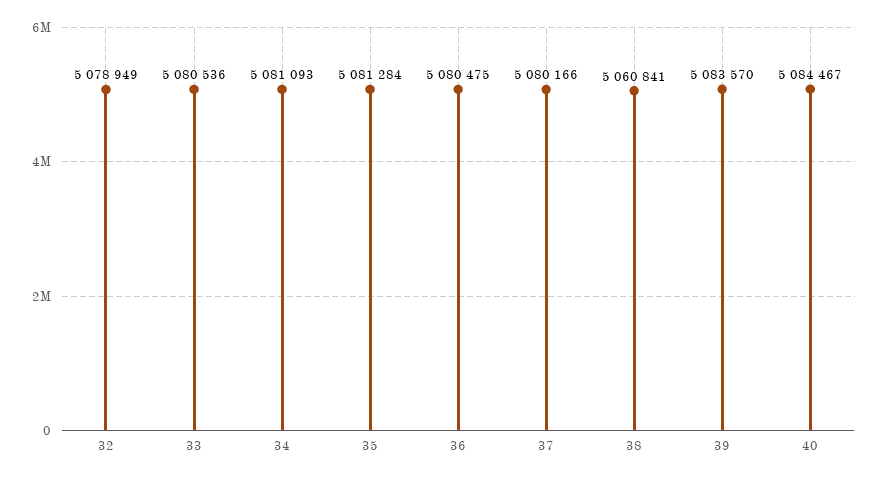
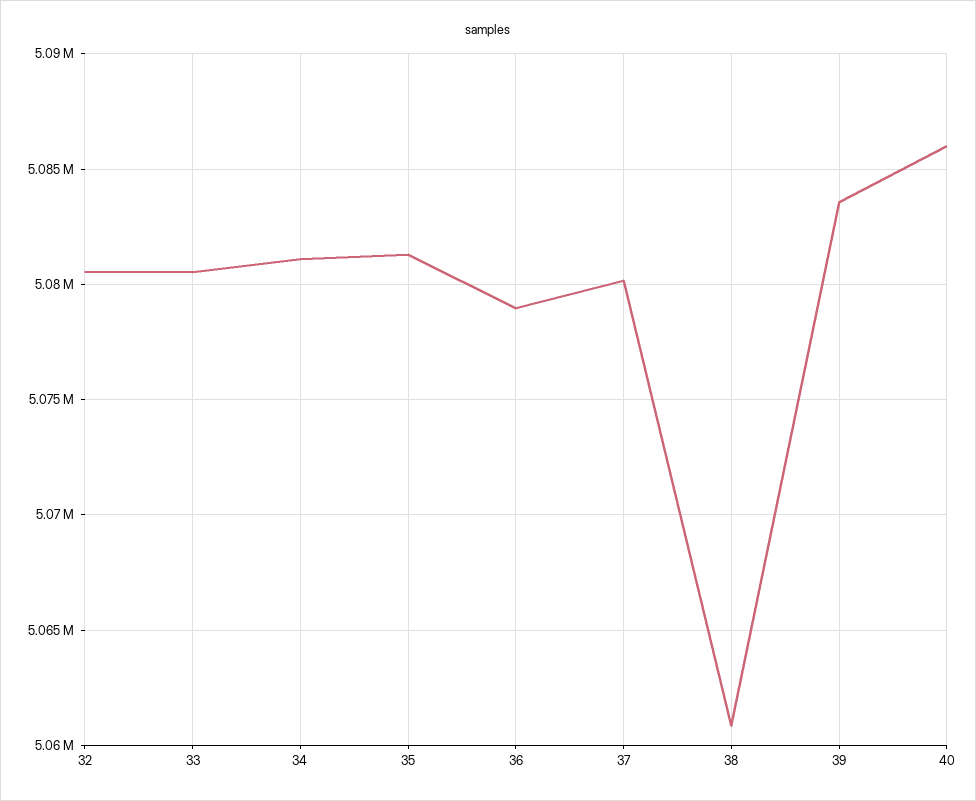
  {
-   "32": 5078949,
+   "32": 5080500,
    "33": 5080536,
    "34": 5081093,
    "35": 5081284,
-   "36": 5080475,
+   "36": 5079000,
    "37": 5080166,
    "38": 5060841,
    "39": 5083570,
-   "40": 5084467
+   "40": 5086000
  }

